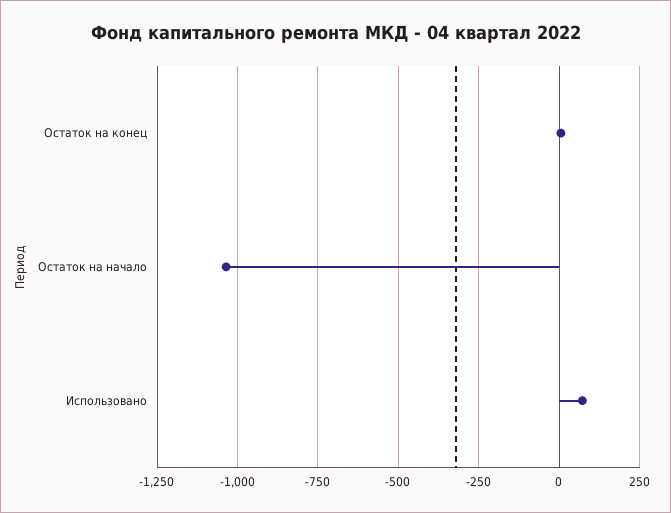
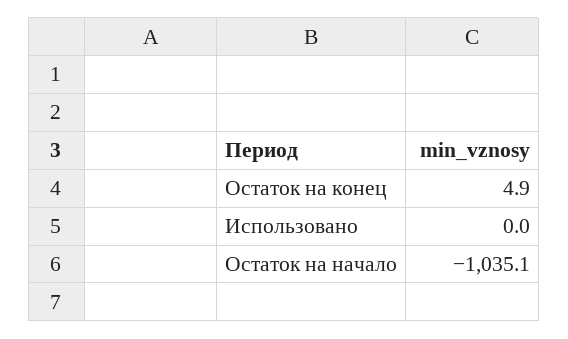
  {
    "Остаток на конец": 4.9,
    "Остаток на начало": -1035.1,
-   "Использовано": 75
+   "Использовано": 0
  }

